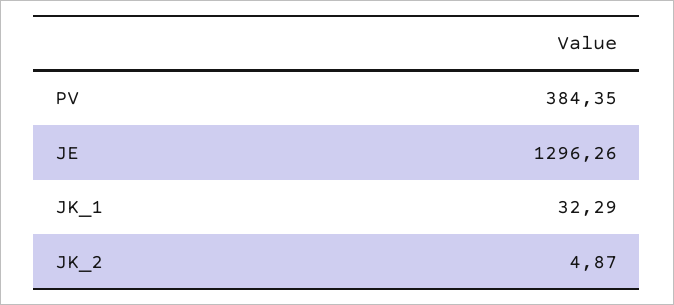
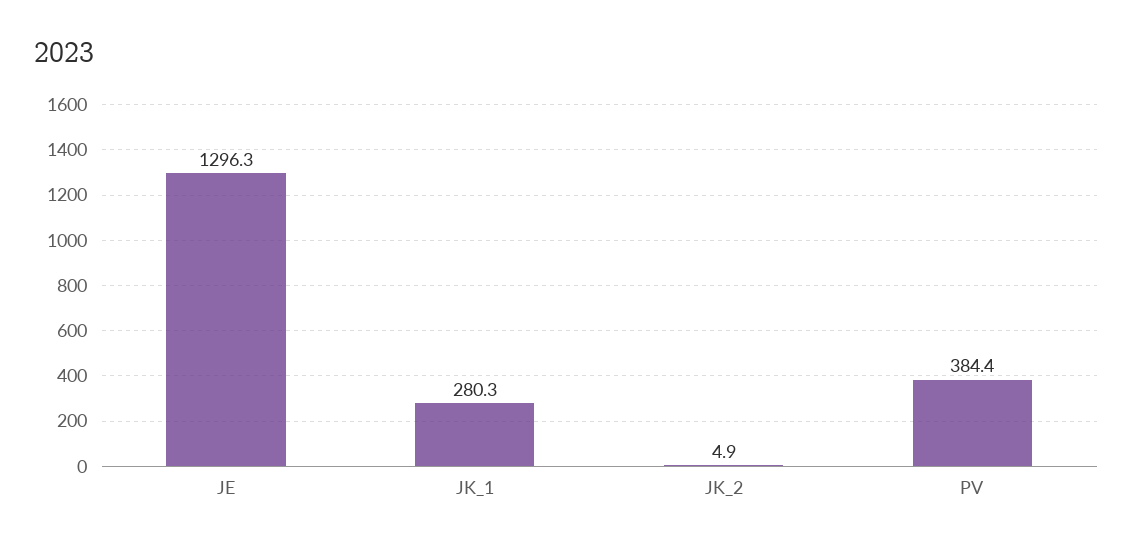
  {
    "PV": 384.35,
    "JE": 1296.26,
-   "JK_1": 32.29,
+   "JK_1": 280.3,
    "JK_2": 4.87
  }

